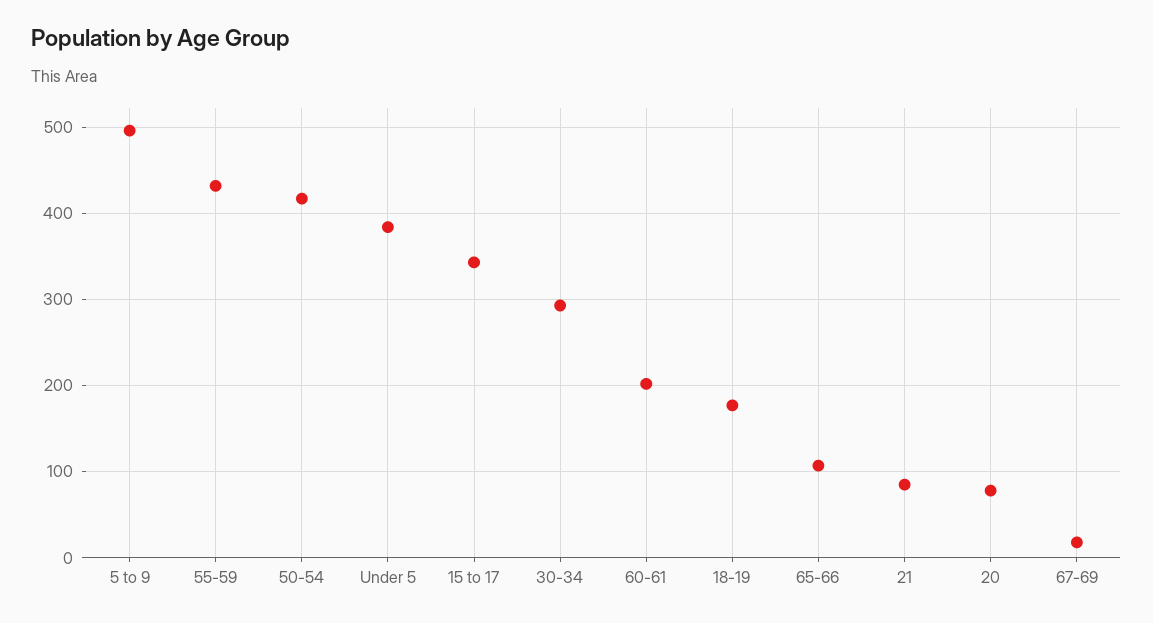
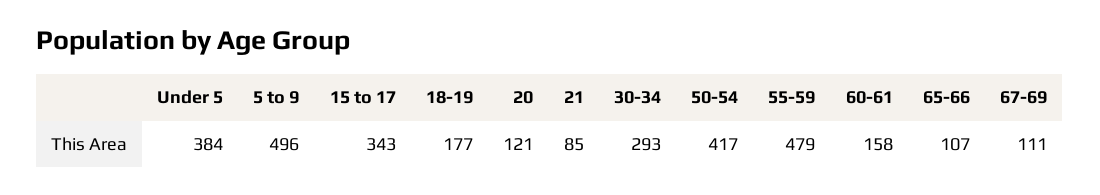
  {
    "5 to 9": 496,
-   "55-59": 430,
+   "55-59": 479,
    "50-54": 417,
    "Under 5": 384,
    "15 to 17": 343,
    "30-34": 293,
-   "60-61": 200,
+   "60-61": 158,
    "18-19": 177,
    "65-66": 107,
    "21": 85,
-   "20": 80,
+   "20": 121,
-   "67-69": 20
+   "67-69": 111
  }

